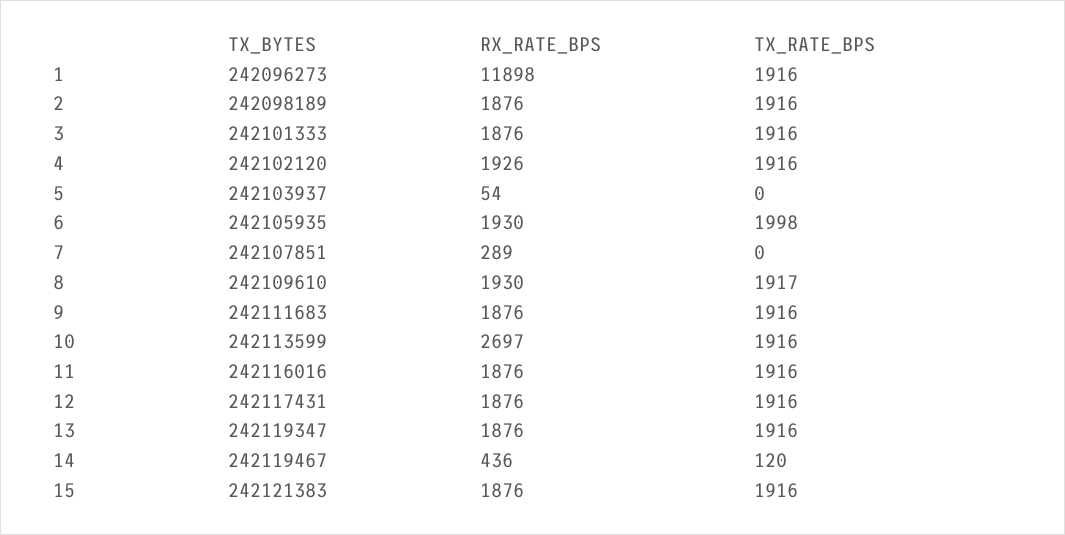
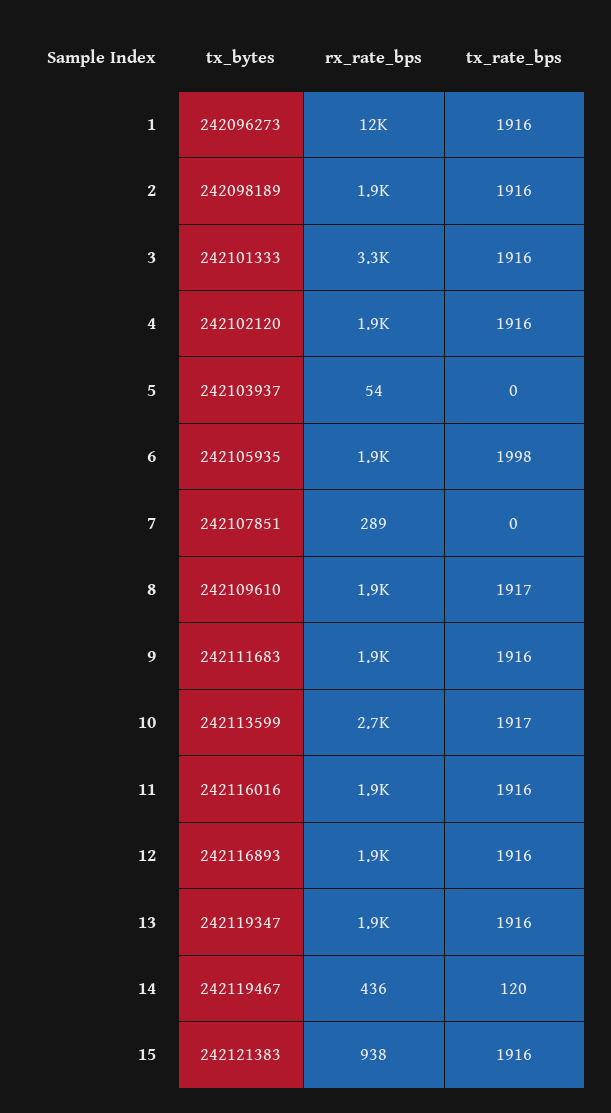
  {
    "TX_BYTES": {
      "1": 242096273,
      "2": 242098189,
      "3": 242101333,
      "4": 242102120,
      "5": 242103937,
      "6": 242105935,
      "7": 242107851,
      "8": 242109610,
      "9": 242111683,
      "10": 242113599,
      "11": 242116016,
-     "12": 242117431,
+     "12": 242116893,
      "13": 242119347,
      "14": 242119467,
      "15": 242121383
    },
    "RX_RATE_BPS": {
      "1": 11898,
      "2": 1876,
-     "3": 1876,
+     "3": 3300,
      "4": 1926,
      "5": 54,
      "6": 1930,
      "7": 289,
      "8": 1930,
      "9": 1876,
      "10": 2697,
      "11": 1876,
      "12": 1876,
      "13": 1876,
      "14": 436,
-     "15": 1876
+     "15": 938
    },
    "TX_RATE_BPS": {
      "1": 1916,
      "2": 1916,
      "3": 1916,
      "4": 1916,
      "5": 0,
      "6": 1998,
      "7": 0,
      "8": 1917,
      "9": 1916,
-     "10": 1916,
+     "10": 1917,
      "11": 1916,
      "12": 1916,
      "13": 1916,
      "14": 120,
      "15": 1916
    }
  }

